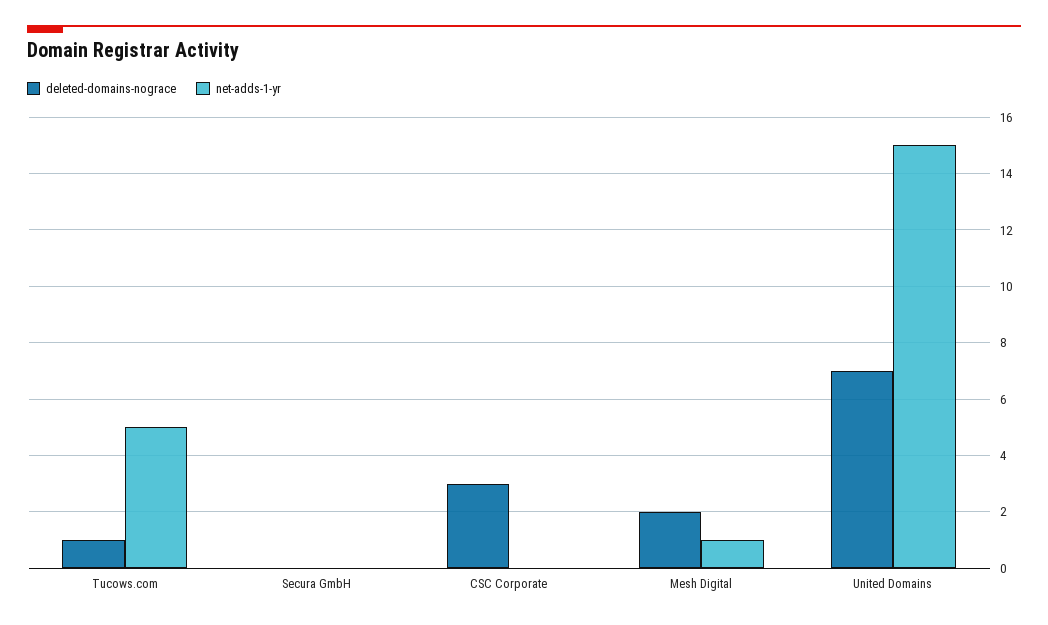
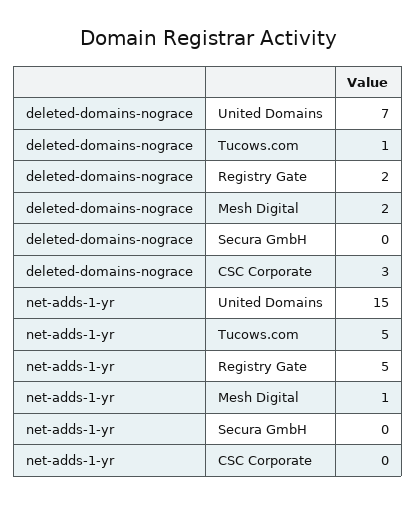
  {
    "deleted-domains-nograce": {
      "Tucows.com": 1,
      "Secura GmbH": 0,
      "CSC Corporate": 3,
      "Mesh Digital": 2,
-     "United Domains": 7
+     "United Domains": 7,
+     "Registry Gate": 2
    },
    "net-adds-1-yr": {
      "Tucows.com": 5,
      "Secura GmbH": 0,
      "CSC Corporate": 0,
      "Mesh Digital": 1,
-     "United Domains": 15
+     "United Domains": 15,
+     "Registry Gate": 5
    }
  }

